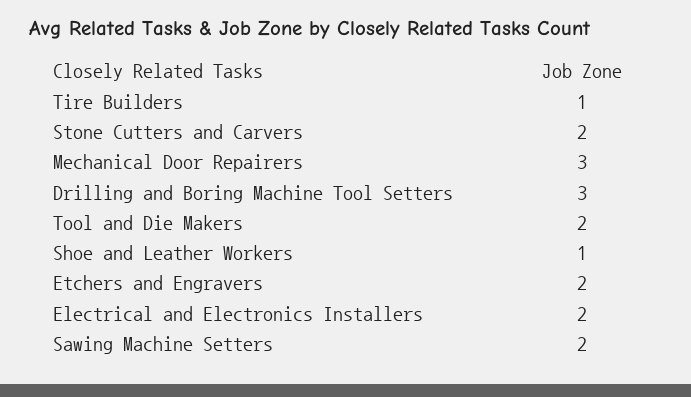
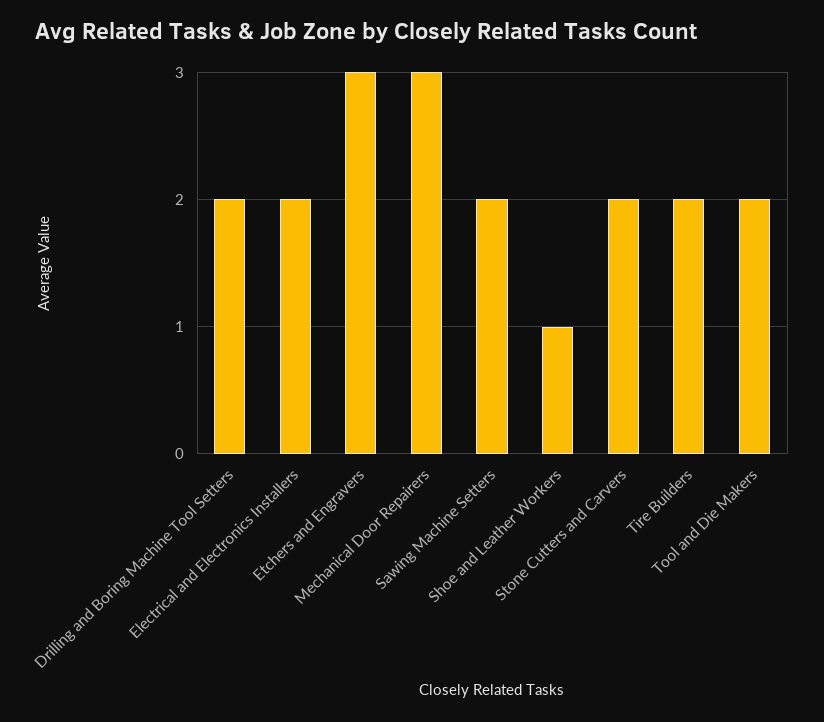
  {
-   "Tire Builders": 1,
+   "Tire Builders": 2,
    "Stone Cutters and Carvers": 2,
    "Mechanical Door Repairers": 3,
-   "Drilling and Boring Machine Tool Setters": 3,
+   "Drilling and Boring Machine Tool Setters": 2,
    "Tool and Die Makers": 2,
    "Shoe and Leather Workers": 1,
-   "Etchers and Engravers": 2,
+   "Etchers and Engravers": 3,
    "Electrical and Electronics Installers": 2,
    "Sawing Machine Setters": 2
  }

